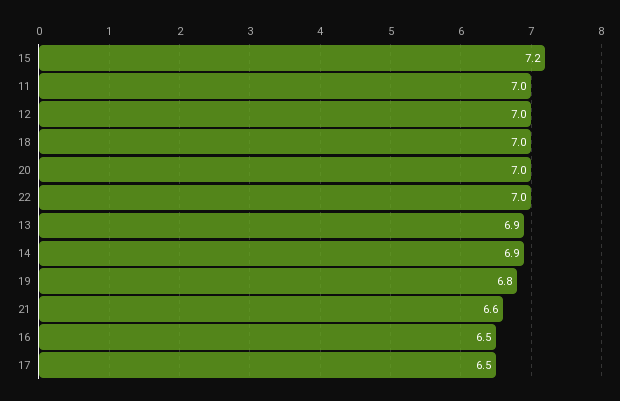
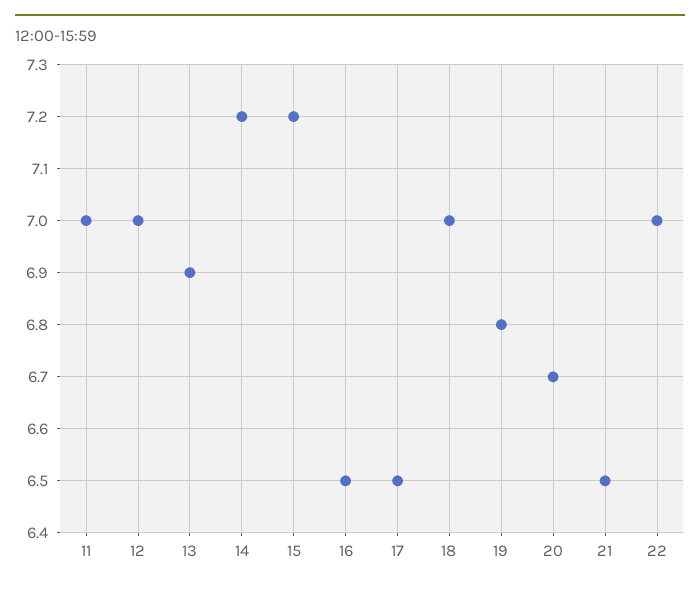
  {
    "15": 7.2,
    "11": 7,
    "12": 7,
    "18": 7,
-   "20": 7,
+   "20": 6.7,
    "22": 7,
    "13": 6.9,
-   "14": 6.9,
+   "14": 7.2,
    "19": 6.8,
-   "21": 6.6,
+   "21": 6.5,
    "16": 6.5,
    "17": 6.5
  }

